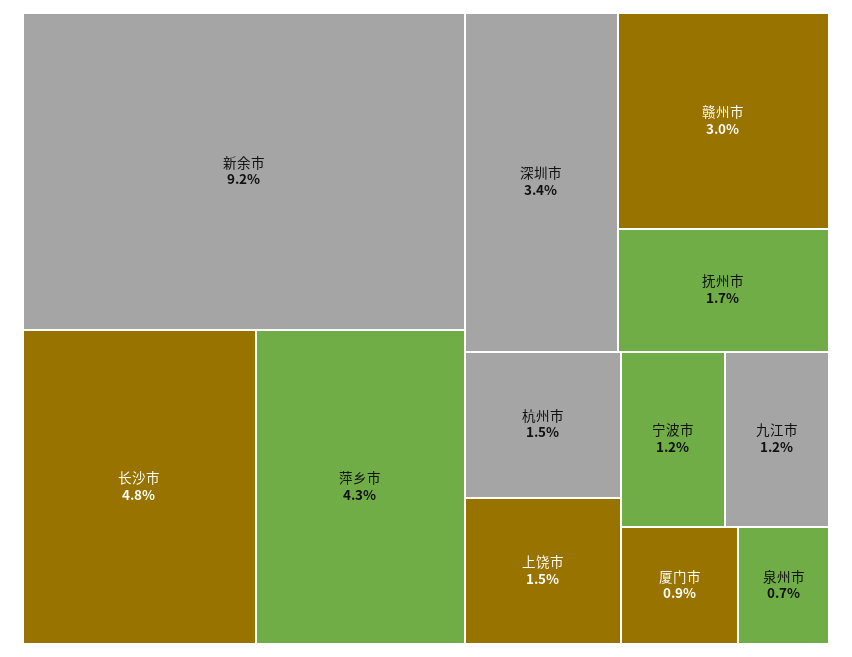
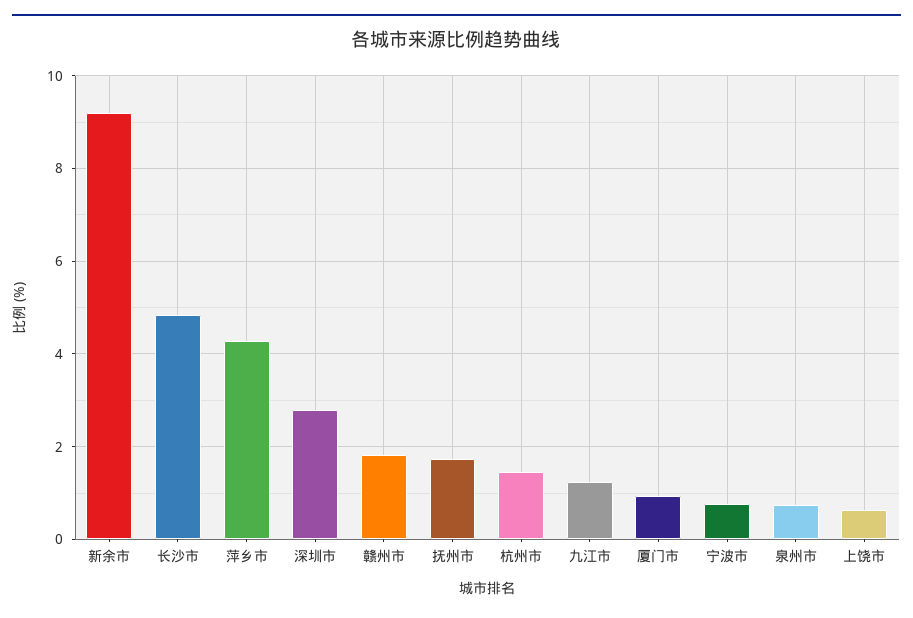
  {
    "新余市": 9.2,
    "长沙市": 4.8,
    "萍乡市": 4.3,
-   "深圳市": 3.4,
+   "深圳市": 2.8,
-   "赣州市": 3,
+   "赣州市": 1.8,
    "抚州市": 1.7,
    "杭州市": 1.5,
-   "上饶市": 1.5,
+   "上饶市": 0.6,
-   "宁波市": 1.2,
+   "宁波市": 0.8,
    "九江市": 1.2,
    "厦门市": 0.9,
    "泉州市": 0.7
  }

